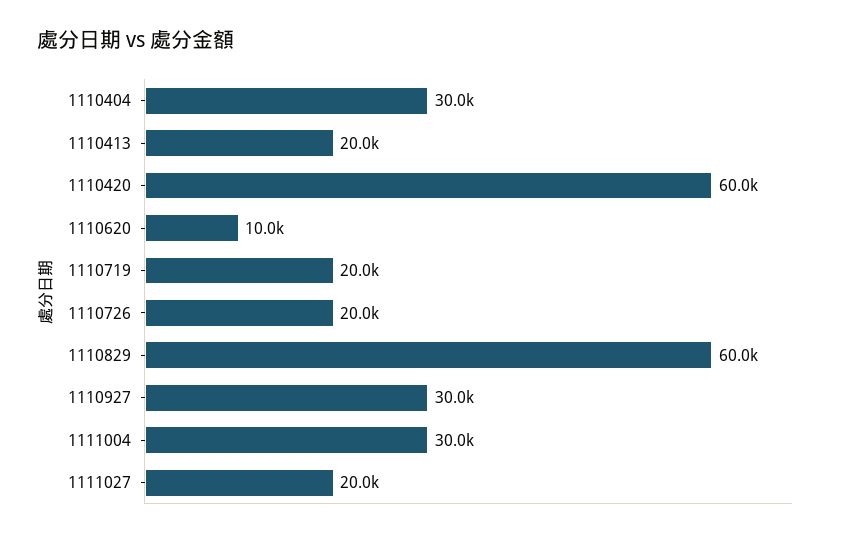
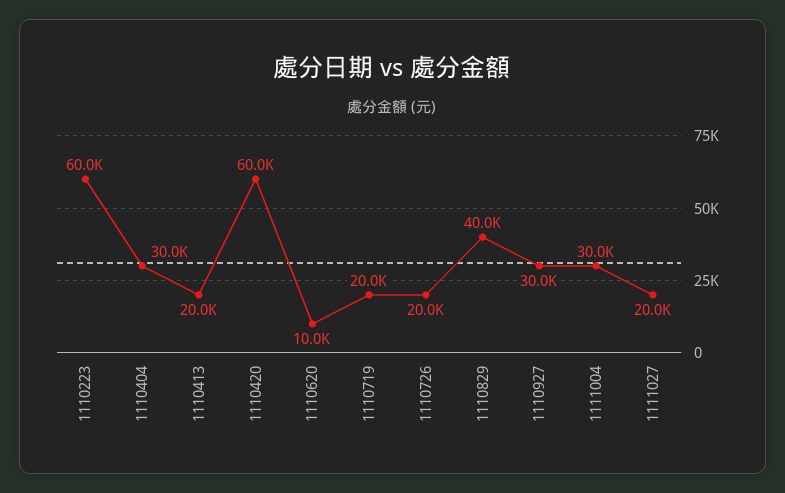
  {
    "1110404": 30000,
    "1110413": 20000,
    "1110420": 60000,
    "1110620": 10000,
    "1110719": 20000,
    "1110726": 20000,
-   "1110829": 60000,
+   "1110829": 40000,
    "1110927": 30000,
    "1111004": 30000,
-   "1111027": 20000
+   "1111027": 20000,
+   "1110223": 60000
  }

